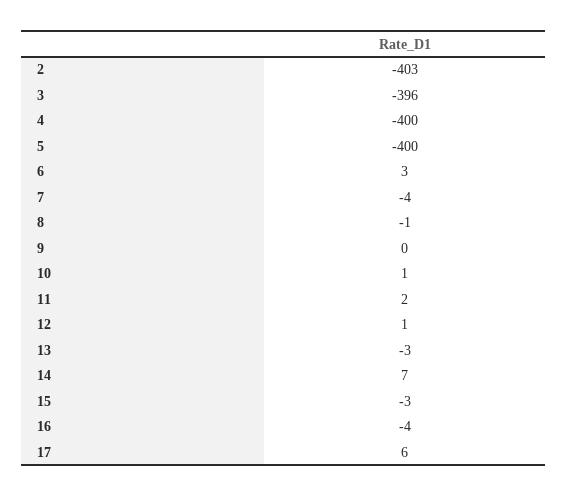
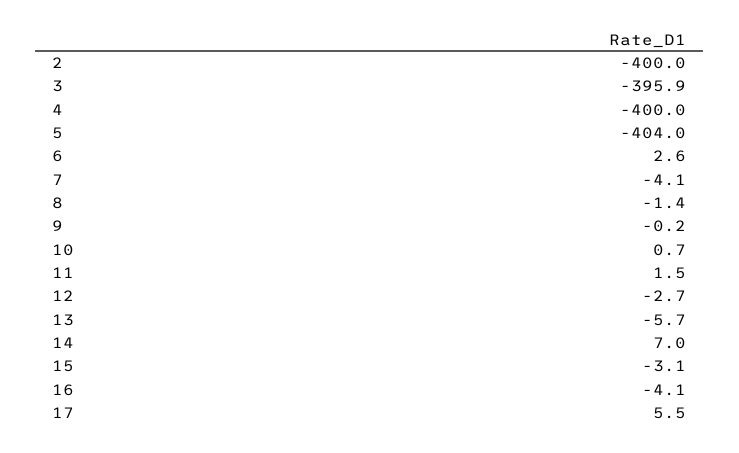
  {
-   "2": -403,
+   "2": -400,
    "3": -395.9,
    "4": -400,
-   "5": -400,
+   "5": -404,
    "6": 2.6,
    "7": -4.1,
    "8": -1.4,
    "9": -0.2,
    "10": 0.7,
    "11": 1.5,
-   "12": 1,
+   "12": -2.7,
-   "13": -3,
+   "13": -5.7,
    "14": 7,
    "15": -3.1,
    "16": -4.1,
    "17": 5.5
  }

